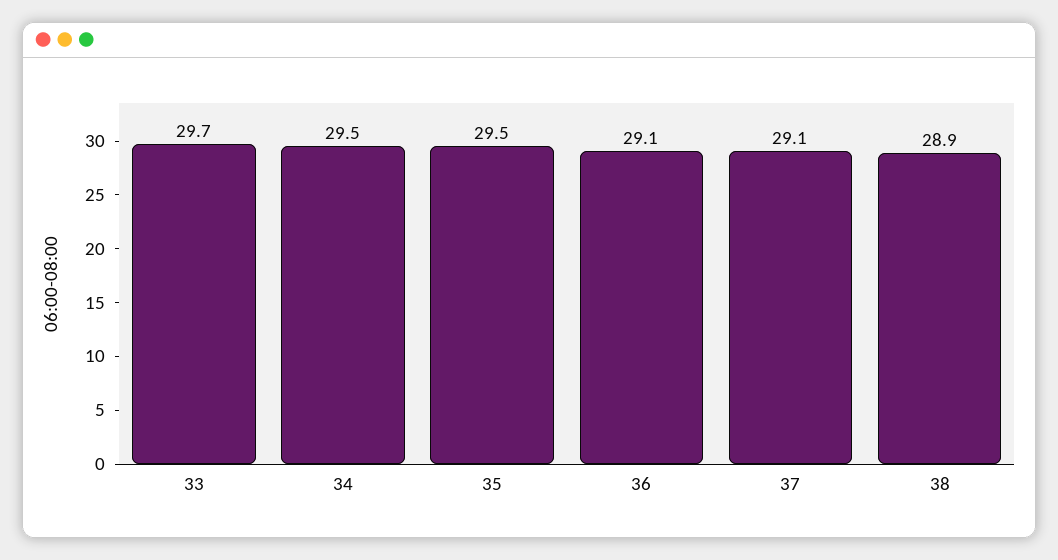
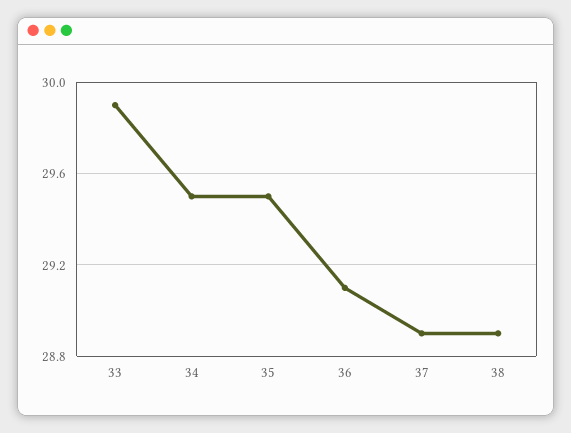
  {
-   "33": 29.7,
+   "33": 29.9,
    "34": 29.5,
    "35": 29.5,
    "36": 29.1,
-   "37": 29.1,
+   "37": 28.9,
    "38": 28.9
  }

